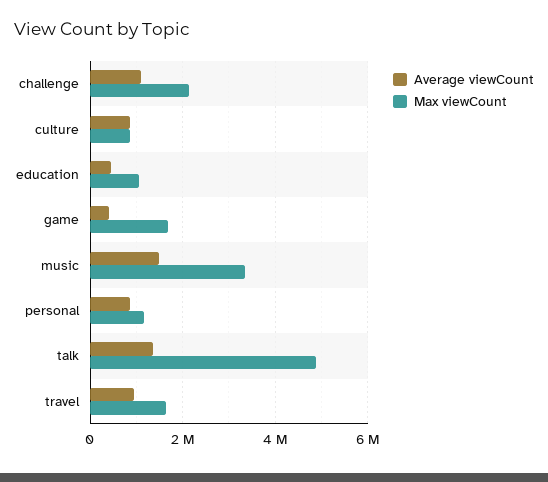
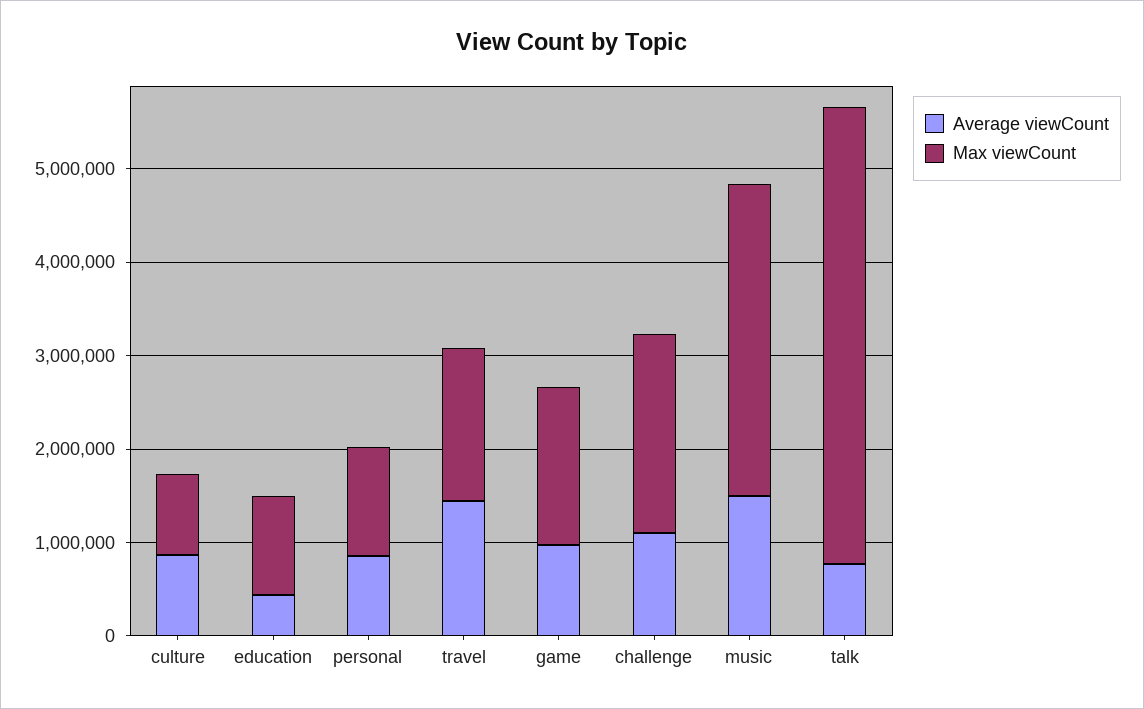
  {
    "Average viewCount": {
      "challenge": 1200000,
      "culture": 800000,
      "education": 400000,
-     "game": 400000,
+     "game": 1000000,
      "music": 1400000,
      "personal": 800000,
-     "talk": 1400000,
+     "talk": 800000,
-     "travel": 1000000
+     "travel": 1400000
    },
    "Max viewCount": {
      "challenge": 2200000,
      "culture": 800000,
      "education": 1000000,
      "game": 1600000,
      "music": 3400000,
      "personal": 1200000,
      "talk": 4800000,
      "travel": 1600000
    }
  }

